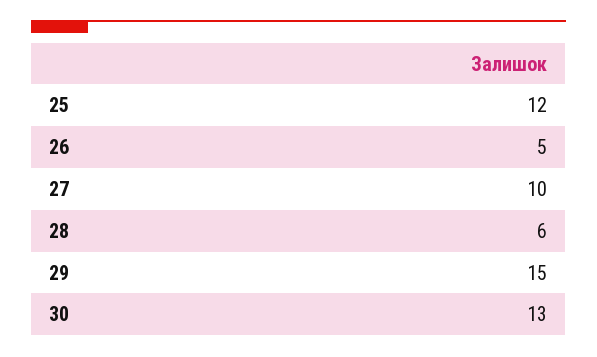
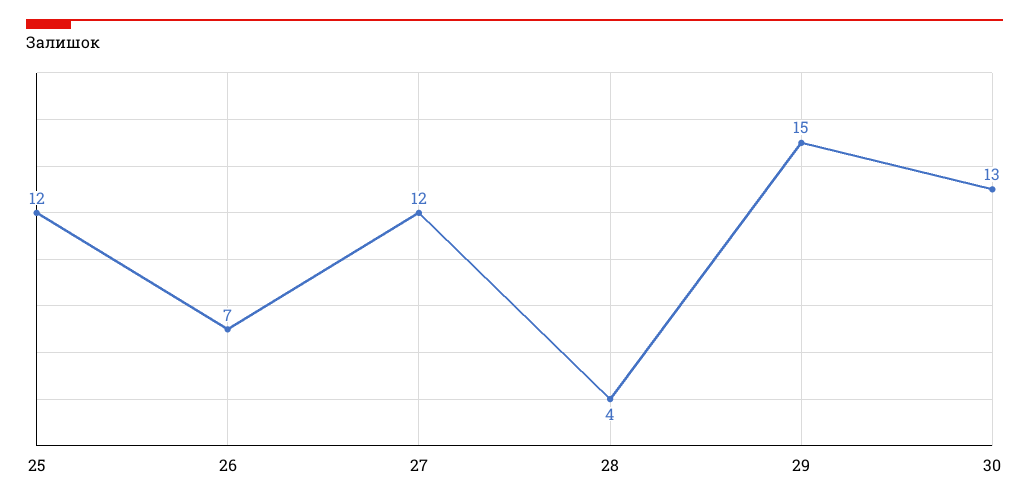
  {
    "25": 12,
-   "26": 5,
+   "26": 7,
-   "27": 10,
+   "27": 12,
-   "28": 6,
+   "28": 4,
    "29": 15,
    "30": 13
  }

